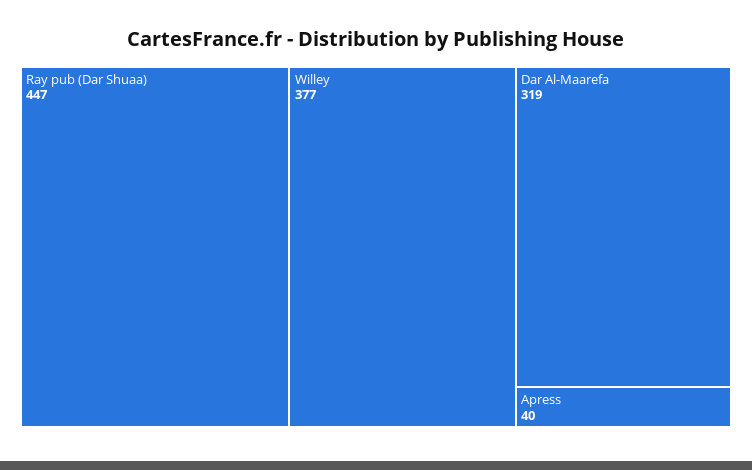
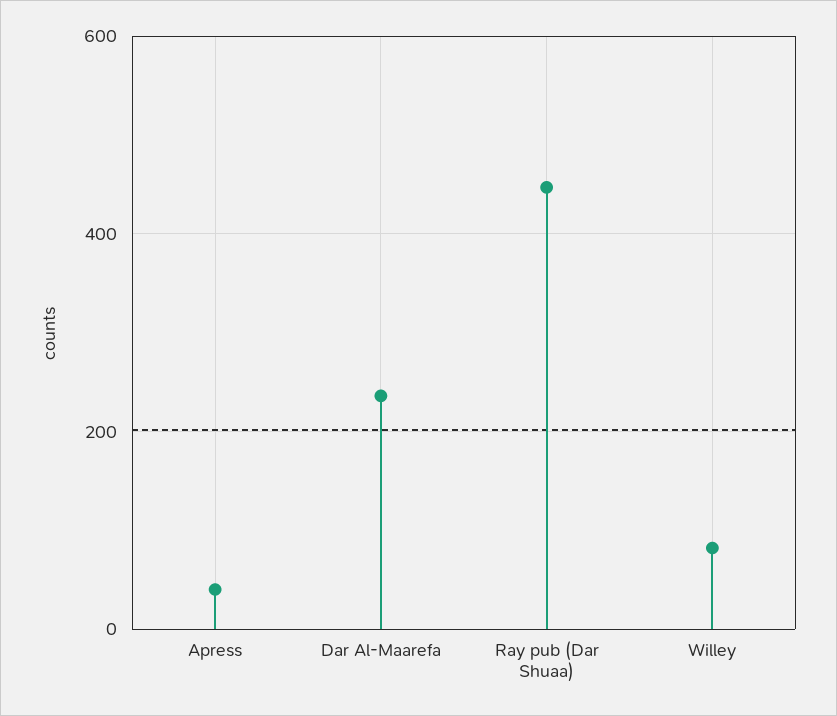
  {
    "Ray pub (Dar Shuaa)": 447,
-   "Willey": 377,
+   "Willey": 80,
-   "Dar Al-Maarefa": 319,
+   "Dar Al-Maarefa": 240,
    "Apress": 40
  }

